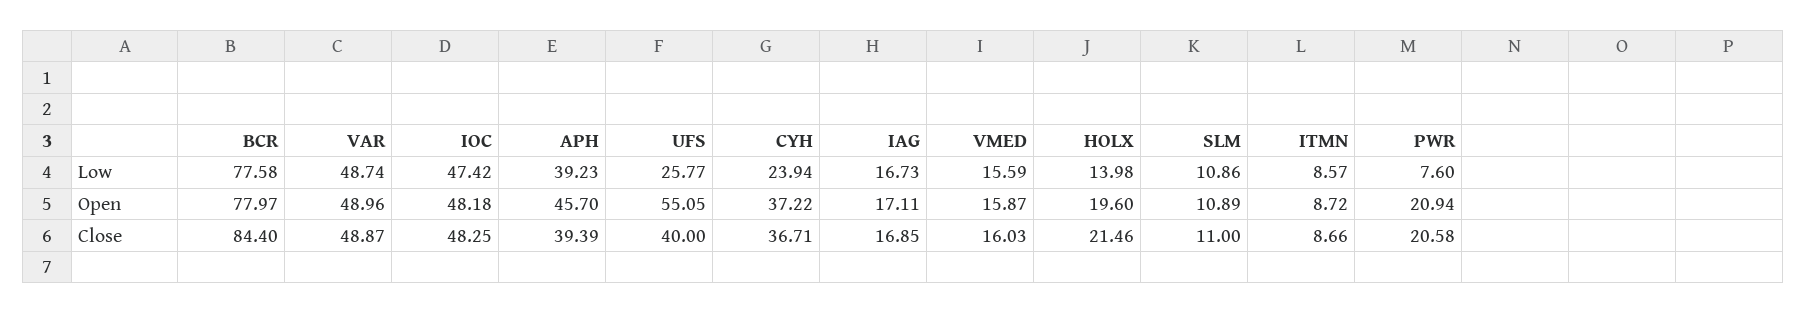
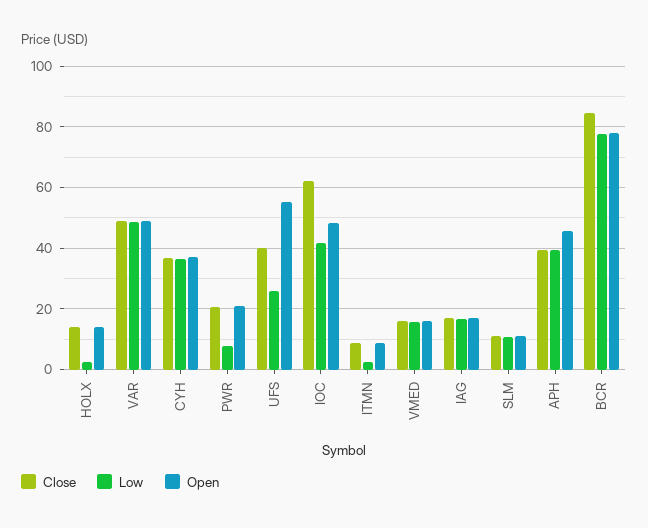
  {
    "Low": {
      "BCR": 77.58,
      "VAR": 48.74,
-     "IOC": 47.42,
+     "IOC": 42,
      "APH": 39.23,
      "UFS": 25.77,
-     "CYH": 23.94,
+     "CYH": 36,
      "IAG": 16.73,
      "VMED": 15.59,
-     "HOLX": 13.98,
+     "HOLX": 2,
      "SLM": 10.86,
-     "ITMN": 8.57,
+     "ITMN": 2,
      "PWR": 7.6
    },
    "Open": {
      "BCR": 77.97,
      "VAR": 48.96,
      "IOC": 48.18,
      "APH": 45.7,
      "UFS": 55.05,
      "CYH": 37.22,
      "IAG": 17.11,
      "VMED": 15.87,
-     "HOLX": 19.6,
+     "HOLX": 14,
      "SLM": 10.89,
      "ITMN": 8.72,
      "PWR": 20.94
    },
    "Close": {
      "BCR": 84.4,
      "VAR": 48.87,
-     "IOC": 48.25,
+     "IOC": 62,
      "APH": 39.39,
      "UFS": 40,
      "CYH": 36.71,
      "IAG": 16.85,
      "VMED": 16.03,
-     "HOLX": 21.46,
+     "HOLX": 14,
      "SLM": 11,
      "ITMN": 8.66,
      "PWR": 20.58
    }
  }

